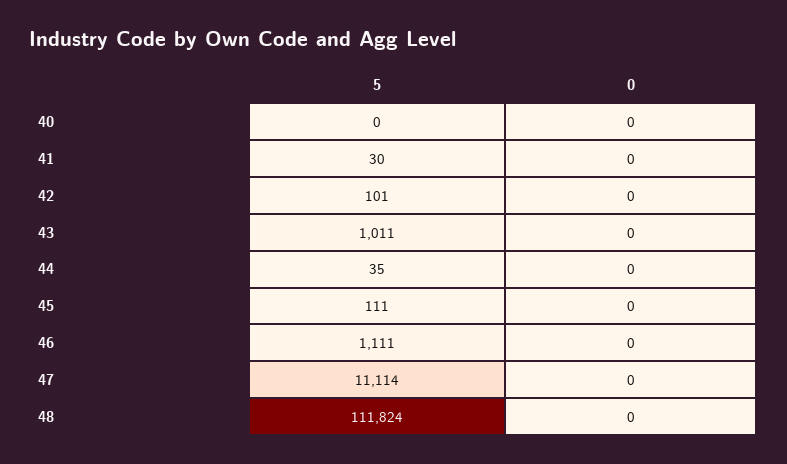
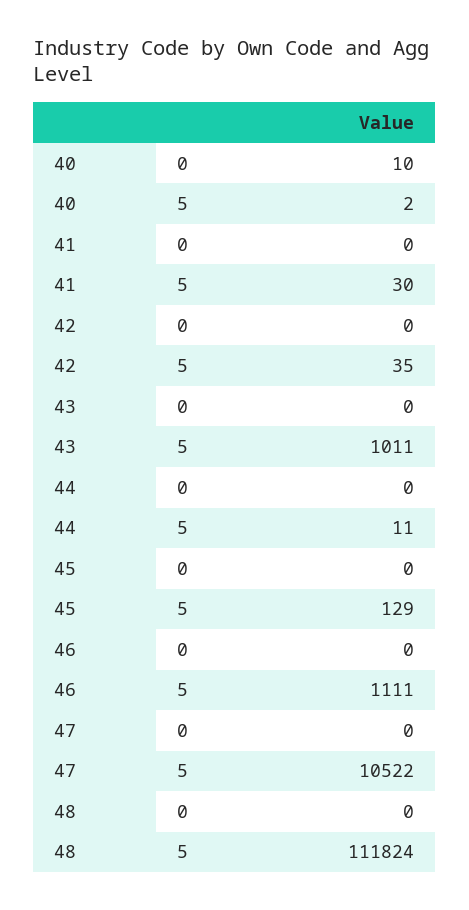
  {
    "5": {
-     "40": 0,
+     "40": 2,
      "41": 30,
-     "42": 101,
+     "42": 35,
      "43": 1011,
-     "44": 35,
+     "44": 11,
-     "45": 111,
+     "45": 129,
      "46": 1111,
-     "47": 11114,
+     "47": 10522,
      "48": 111824
    },
    "0": {
-     "40": 0,
+     "40": 10,
      "41": 0,
      "42": 0,
      "43": 0,
      "44": 0,
      "45": 0,
      "46": 0,
      "47": 0,
      "48": 0
    }
  }

